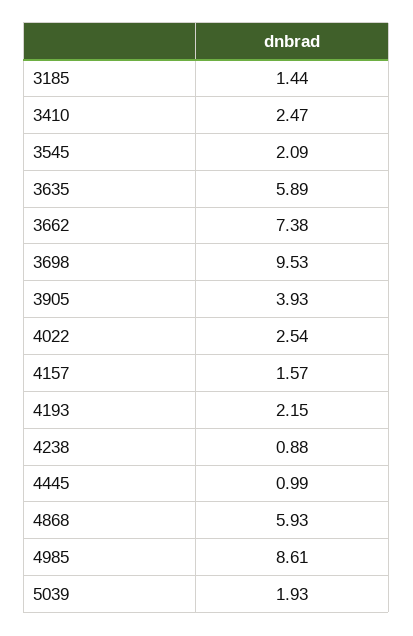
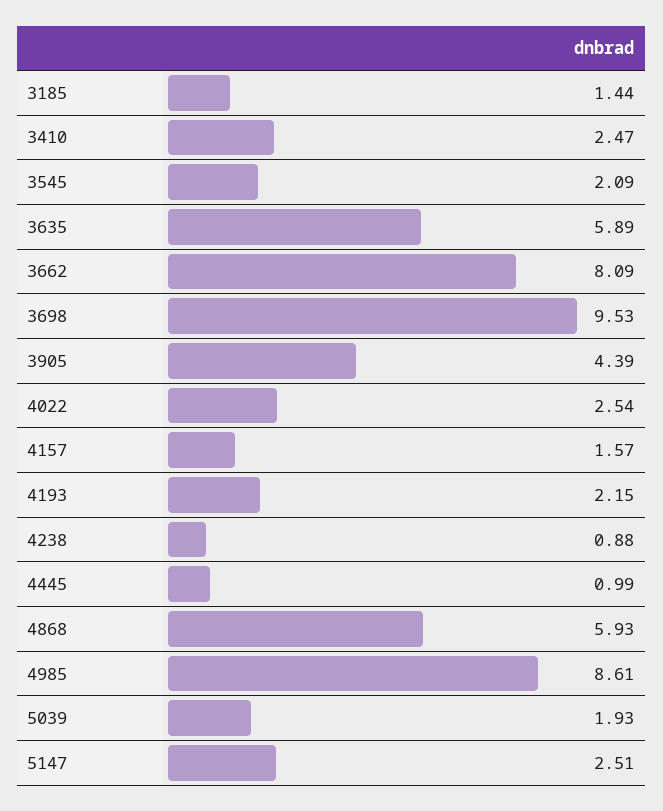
  {
    "3185": 1.44,
    "3410": 2.47,
    "3545": 2.09,
    "3635": 5.89,
-   "3662": 7.38,
+   "3662": 8.09,
    "3698": 9.53,
-   "3905": 3.93,
+   "3905": 4.39,
    "4022": 2.54,
    "4157": 1.57,
    "4193": 2.15,
    "4238": 0.88,
    "4445": 0.99,
    "4868": 5.93,
    "4985": 8.61,
-   "5039": 1.93
+   "5039": 1.93,
+   "5147": 2.51
  }

